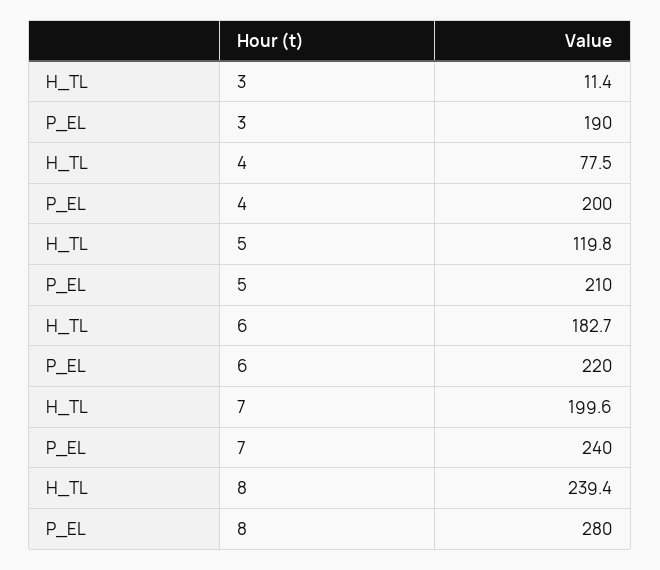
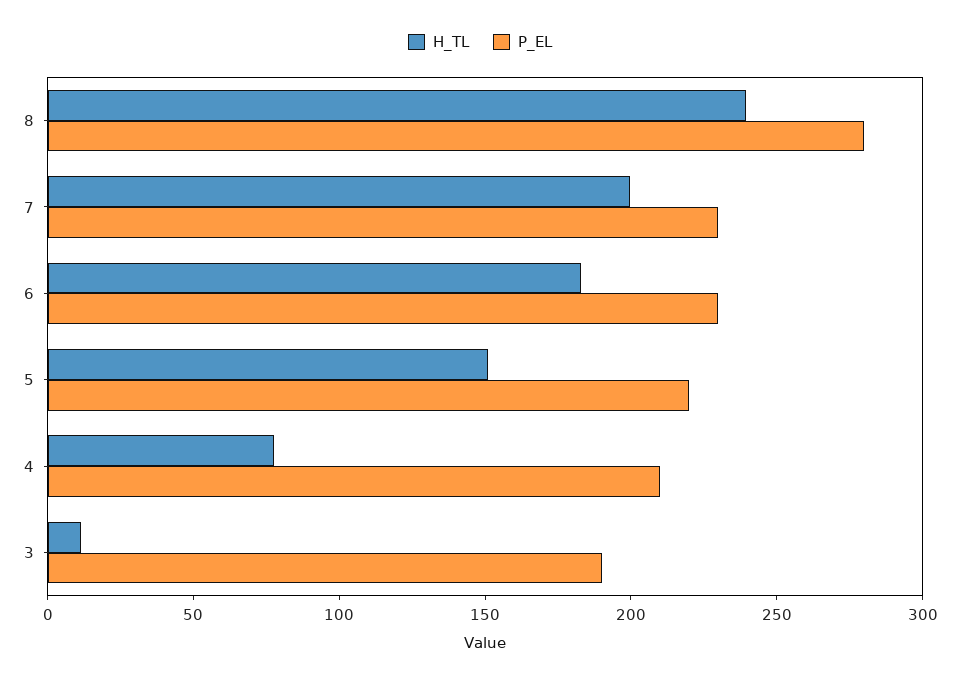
  {
    "H_TL": {
      "3": 11.4,
      "4": 77.5,
-     "5": 119.8,
+     "5": 150,
      "6": 182.7,
      "7": 199.6,
      "8": 239.4
    },
    "P_EL": {
      "3": 190,
-     "4": 200,
+     "4": 210,
-     "5": 210,
+     "5": 220,
-     "6": 220,
+     "6": 230,
-     "7": 240,
+     "7": 230,
      "8": 280
    }
  }

